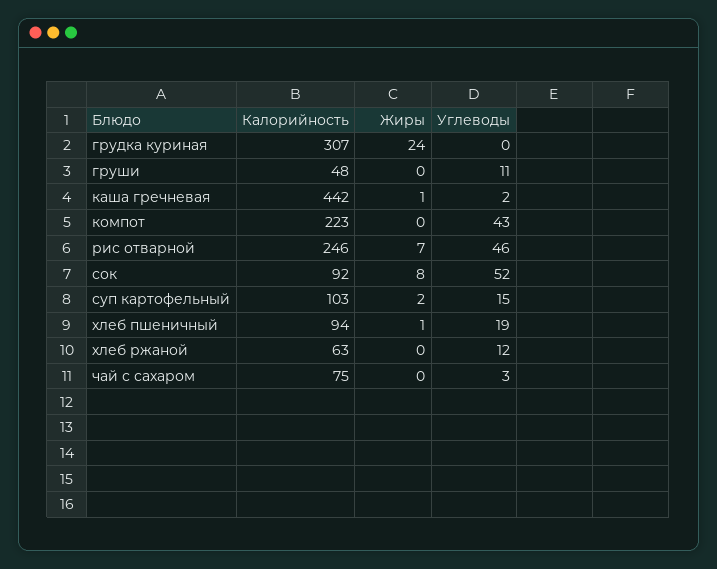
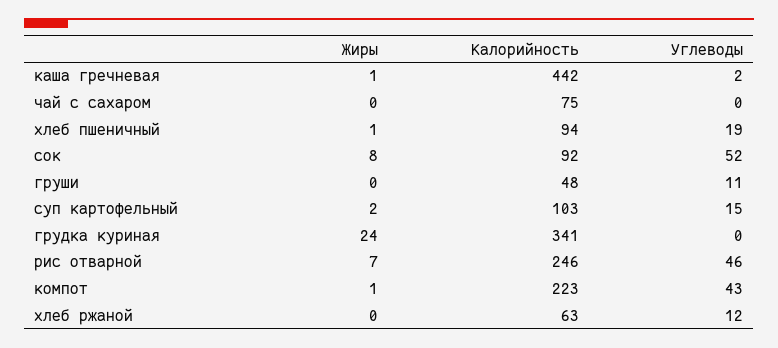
  {
    "Калорийность": {
-     "грудка куриная": 307,
+     "грудка куриная": 341,
      "груши": 48,
      "каша гречневая": 442,
      "компот": 223,
      "рис отварной": 246,
      "сок": 92,
      "суп картофельный": 103,
      "хлеб пшеничный": 94,
      "хлеб ржаной": 63,
      "чай с сахаром": 75
    },
    "Жиры": {
      "грудка куриная": 24,
      "груши": 0,
      "каша гречневая": 1,
-     "компот": 0,
+     "компот": 1,
      "рис отварной": 7,
      "сок": 8,
      "суп картофельный": 2,
      "хлеб пшеничный": 1,
      "хлеб ржаной": 0,
      "чай с сахаром": 0
    },
    "Углеводы": {
      "грудка куриная": 0,
      "груши": 11,
      "каша гречневая": 2,
      "компот": 43,
      "рис отварной": 46,
      "сок": 52,
      "суп картофельный": 15,
      "хлеб пшеничный": 19,
      "хлеб ржаной": 12,
-     "чай с сахаром": 3
+     "чай с сахаром": 0
    }
  }

